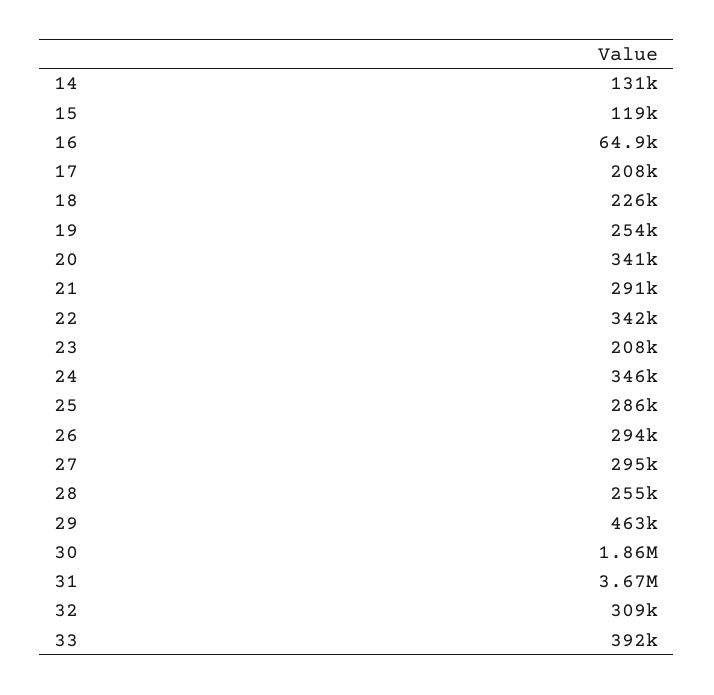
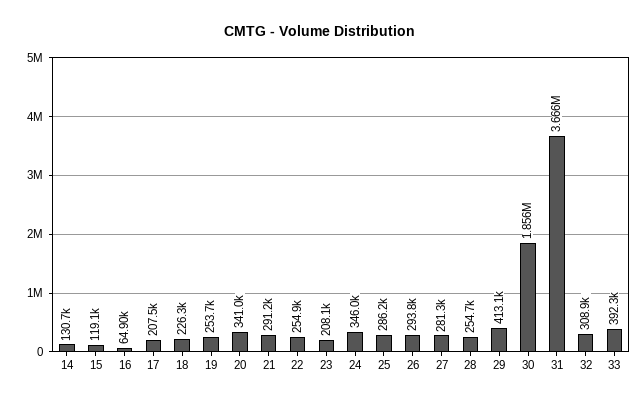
  {
    "14": 130700,
    "15": 119100,
    "16": 64900,
    "17": 207500,
    "18": 226300,
    "19": 253700,
    "20": 341000,
    "21": 291200,
-   "22": 342000,
+   "22": 254900,
    "23": 208100,
    "24": 346000,
    "25": 286200,
    "26": 293800,
-   "27": 295000,
+   "27": 281300,
    "28": 254700,
-   "29": 463000,
+   "29": 413100,
    "30": 1856000,
    "31": 3666000,
    "32": 308900,
    "33": 392300
  }

